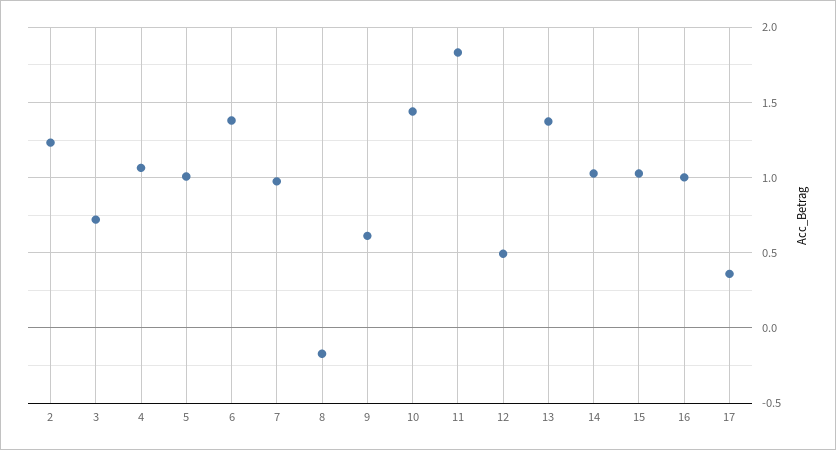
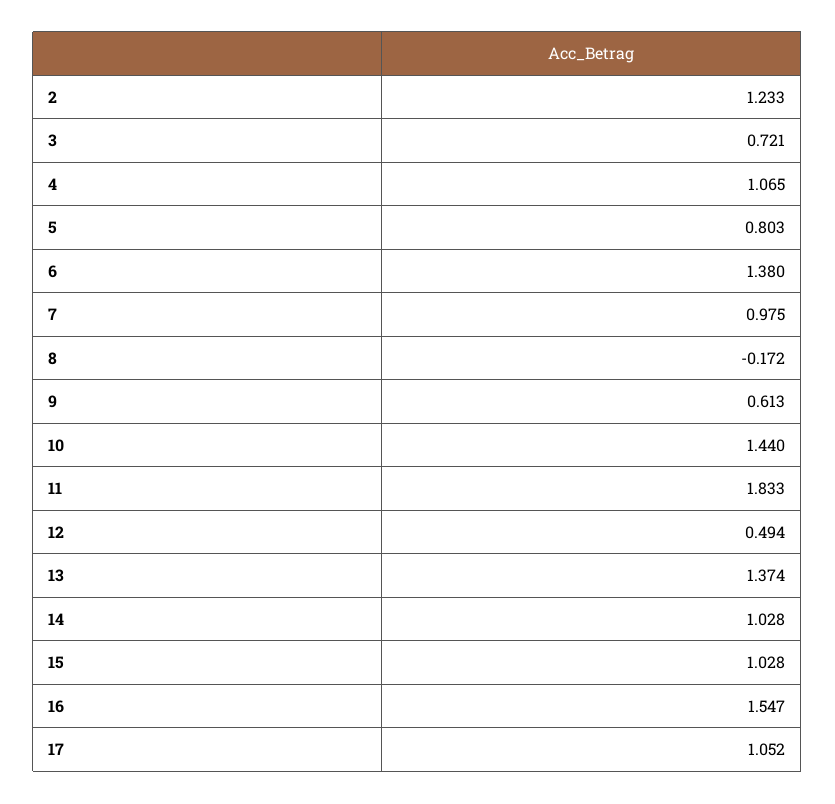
  {
    "2": 1.233,
    "3": 0.721,
    "4": 1.065,
-   "5": 1,
+   "5": 0.803,
    "6": 1.38,
    "7": 0.975,
    "8": -0.172,
    "9": 0.613,
    "10": 1.44,
    "11": 1.833,
    "12": 0.494,
    "13": 1.374,
    "14": 1.028,
    "15": 1.028,
-   "16": 1,
+   "16": 1.547,
-   "17": 0.35
+   "17": 1.052
  }

